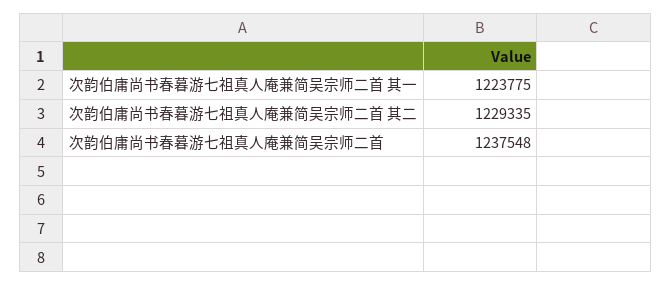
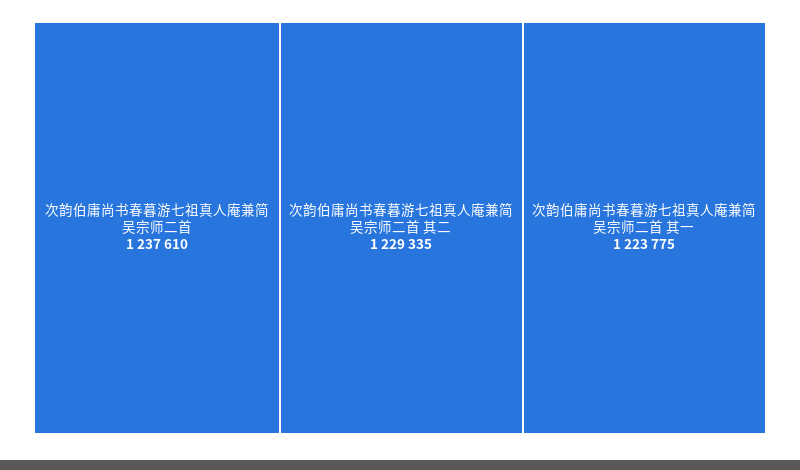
  {
    "次韵伯庸尚书春暮游七祖真人庵兼简吴宗师二首 其一": 1223775,
    "次韵伯庸尚书春暮游七祖真人庵兼简吴宗师二首 其二": 1229335,
-   "次韵伯庸尚书春暮游七祖真人庵兼简吴宗师二首": 1237548
+   "次韵伯庸尚书春暮游七祖真人庵兼简吴宗师二首": 1237610
  }

